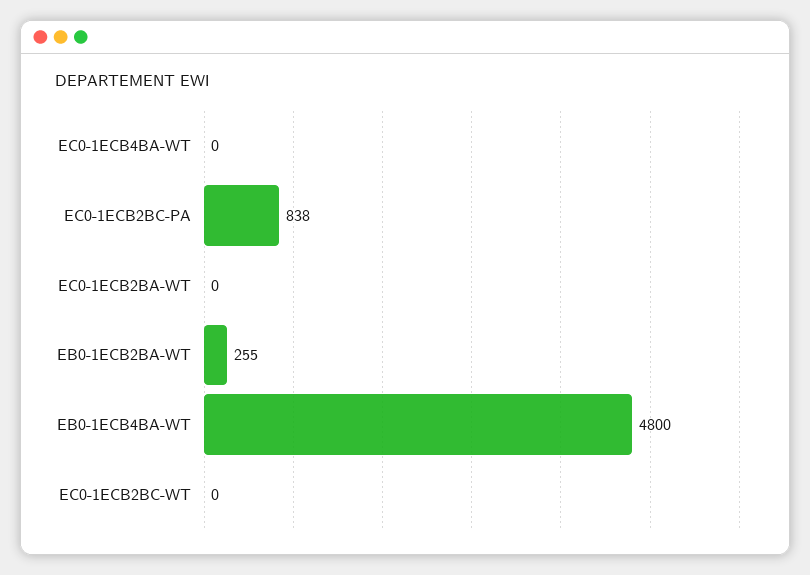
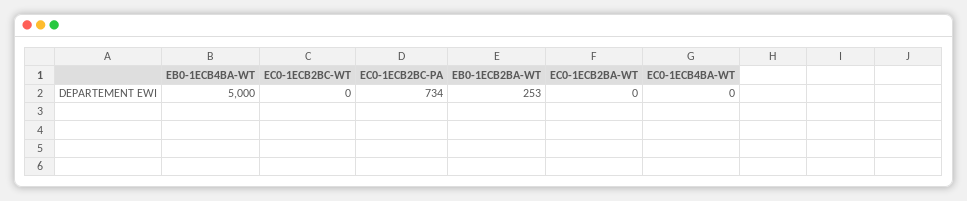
  {
    "EC0-1ECB4BA-WT": 0,
-   "EC0-1ECB2BC-PA": 838,
+   "EC0-1ECB2BC-PA": 734,
    "EC0-1ECB2BA-WT": 0,
-   "EB0-1ECB2BA-WT": 255,
+   "EB0-1ECB2BA-WT": 253,
-   "EB0-1ECB4BA-WT": 4800,
+   "EB0-1ECB4BA-WT": 5000,
    "EC0-1ECB2BC-WT": 0
  }

